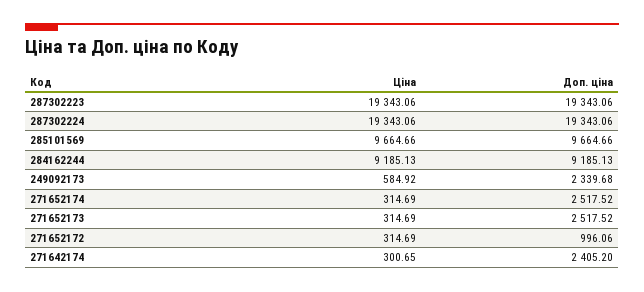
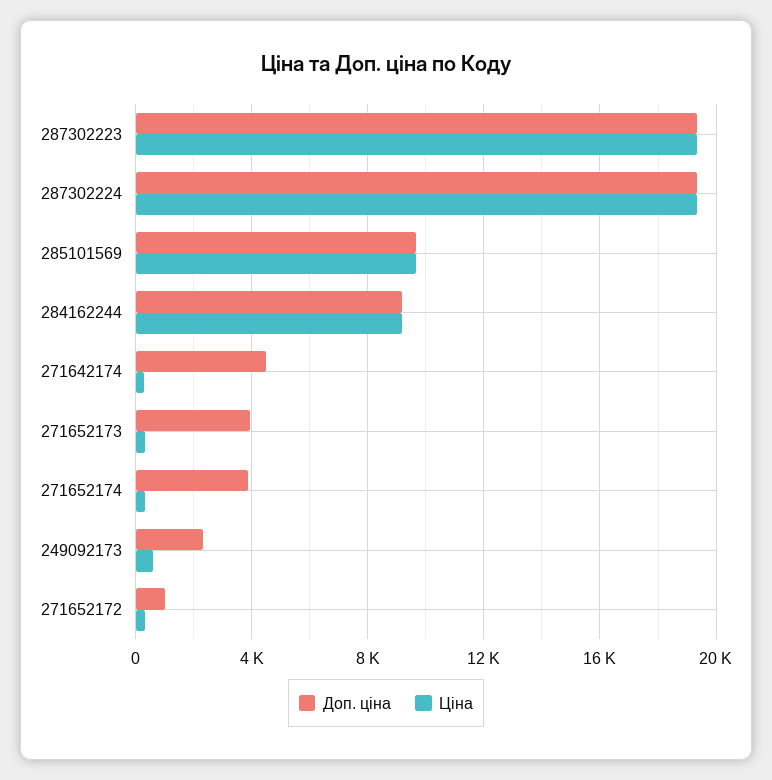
  {
    "Ціна": {
      "287302223": 19343.06,
      "287302224": 19343.06,
      "285101569": 9664.66,
      "284162244": 9185.13,
      "249092173": 584.92,
      "271652174": 314.69,
      "271652173": 314.69,
      "271652172": 314.69,
      "271642174": 300.65
    },
    "Доп. ціна": {
      "287302223": 19343.06,
      "287302224": 19343.06,
      "285101569": 9664.66,
      "284162244": 9185.13,
      "249092173": 2339.68,
-     "271652174": 2517.52,
+     "271652174": 4000,
-     "271652173": 2517.52,
+     "271652173": 4000,
      "271652172": 996.06,
-     "271642174": 2405.2
+     "271642174": 4500
    }
  }

